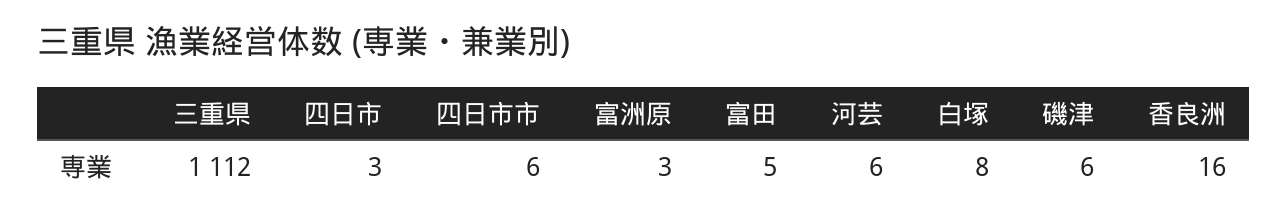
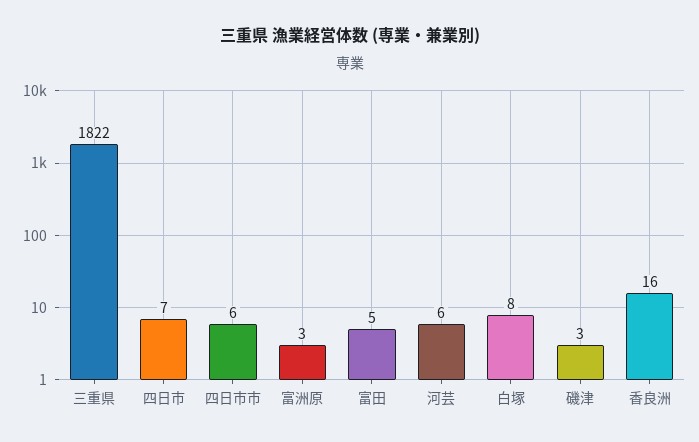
  {
-   "三重県": 1112,
+   "三重県": 1822,
-   "四日市": 3,
+   "四日市": 7,
    "四日市市": 6,
    "富洲原": 3,
    "富田": 5,
    "河芸": 6,
    "白塚": 8,
-   "磯津": 6,
+   "磯津": 3,
    "香良洲": 16
  }

